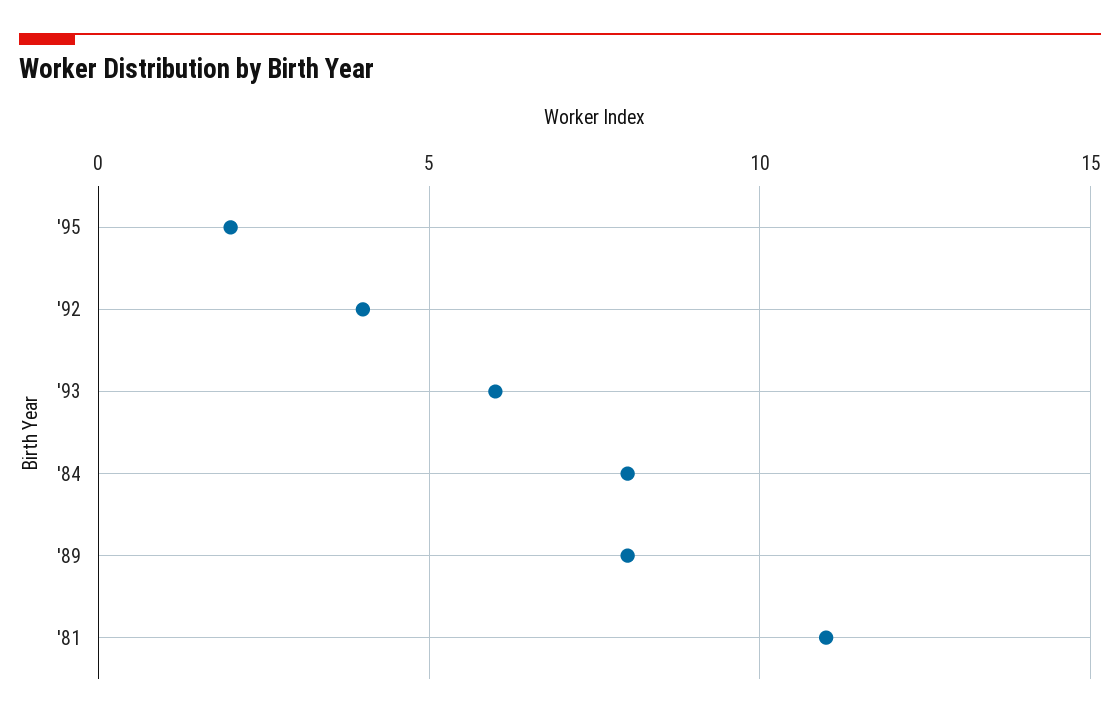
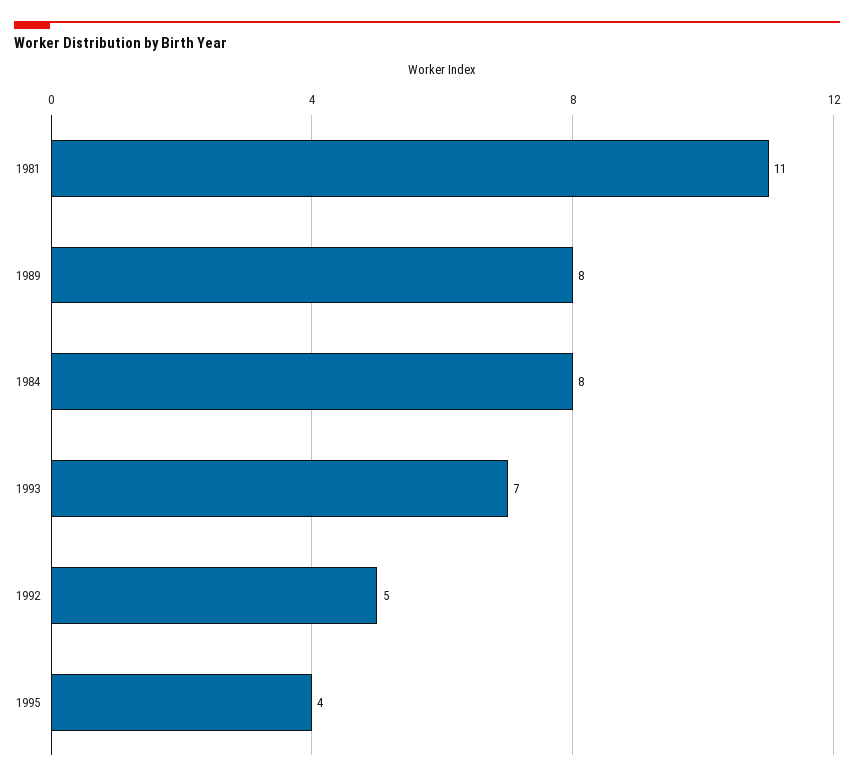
  {
-   "'95": 2,
+   "'95": 4,
-   "'92": 4,
+   "'92": 5,
-   "'93": 6,
+   "'93": 7,
    "'84": 8,
    "'89": 8,
    "'81": 11
  }

